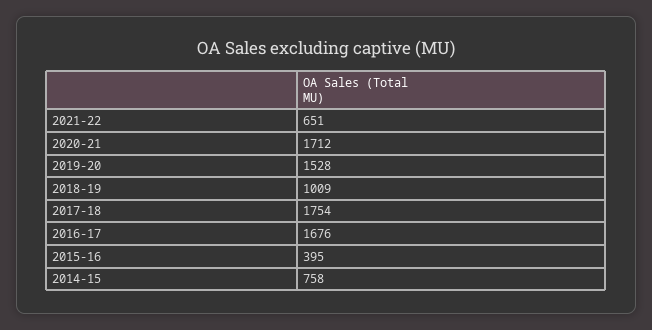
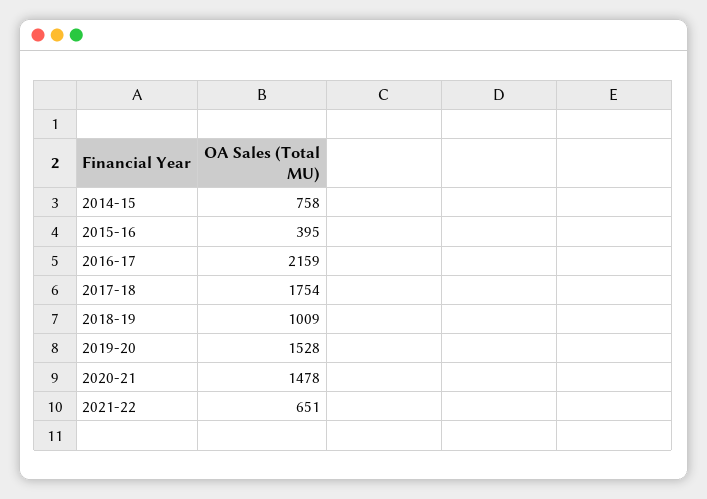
  {
    "2021-22": 651,
-   "2020-21": 1712,
+   "2020-21": 1478,
    "2019-20": 1528,
    "2018-19": 1009,
    "2017-18": 1754,
-   "2016-17": 1676,
+   "2016-17": 2159,
    "2015-16": 395,
    "2014-15": 758
  }

